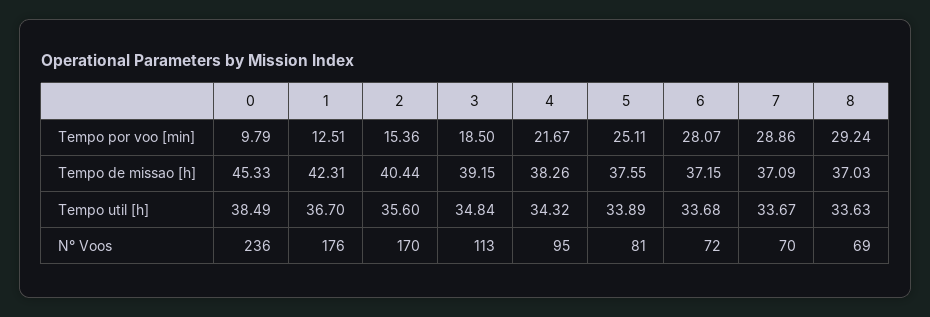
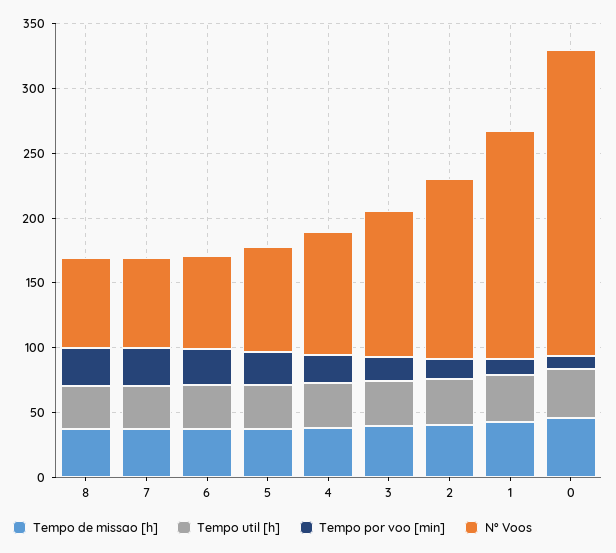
  {
    "Tempo por voo [min]": {
      "0": 9.79,
      "1": 12.51,
      "2": 15.36,
      "3": 18.5,
      "4": 21.67,
      "5": 25.11,
      "6": 28.07,
      "7": 28.86,
      "8": 29.24
    },
    "Tempo de missao [h]": {
      "0": 45.33,
      "1": 42.31,
      "2": 40.44,
      "3": 39.15,
      "4": 38.26,
      "5": 37.55,
      "6": 37.15,
      "7": 37.09,
      "8": 37.03
    },
    "Tempo util [h]": {
      "0": 38.49,
      "1": 36.7,
      "2": 35.6,
      "3": 34.84,
      "4": 34.32,
      "5": 33.89,
      "6": 33.68,
      "7": 33.67,
      "8": 33.63
    },
    "N° Voos": {
      "0": 236,
      "1": 176,
-     "2": 170,
+     "2": 140,
      "3": 113,
      "4": 95,
      "5": 81,
      "6": 72,
      "7": 70,
      "8": 69
    }
  }

